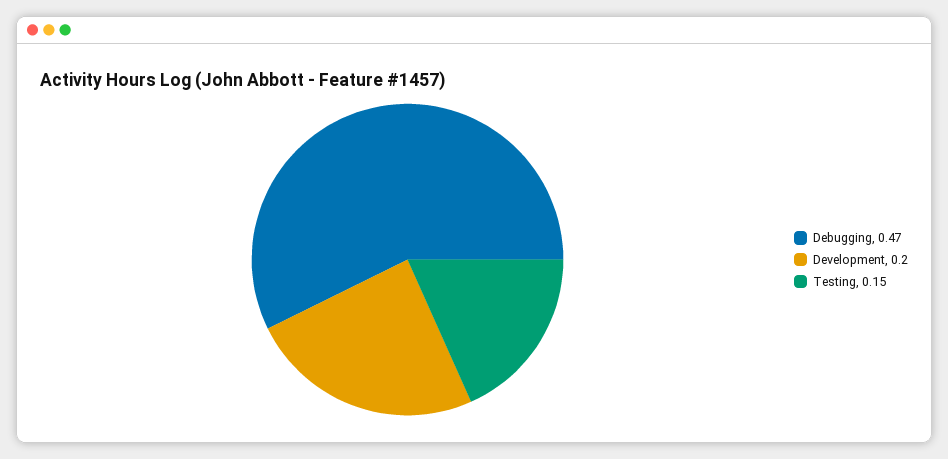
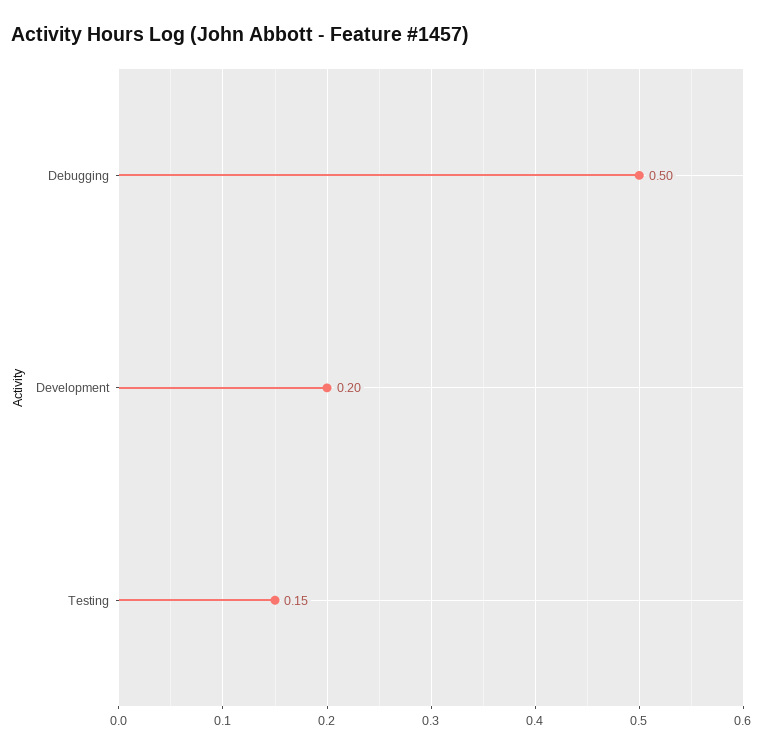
  {
-   "Debugging": 0.47,
+   "Debugging": 0.5,
    "Development": 0.2,
    "Testing": 0.15
  }

